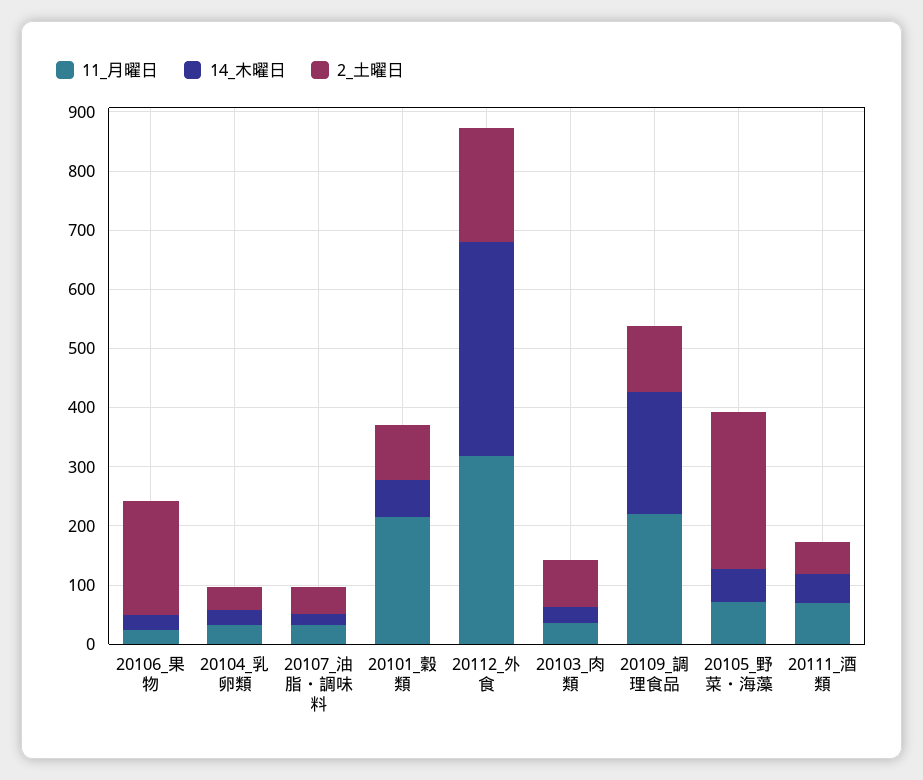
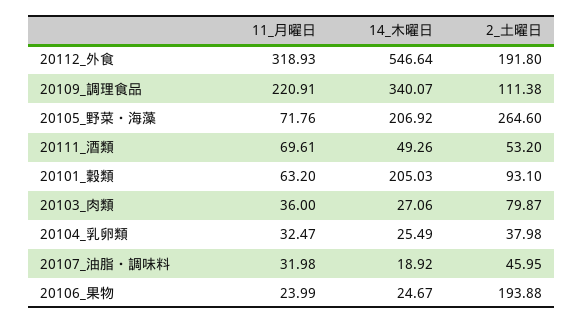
  {
    "11_月曜日": {
      "20106_果物": 23.99,
      "20104_乳卵類": 32.47,
      "20107_油脂・調味料": 31.98,
-     "20101_穀類": 220,
+     "20101_穀類": 63.2,
      "20112_外食": 318.93,
      "20103_肉類": 36,
      "20109_調理食品": 220.91,
      "20105_野菜・海藻": 71.76,
      "20111_酒類": 69.61
    },
    "14_木曜日": {
      "20106_果物": 24.67,
      "20104_乳卵類": 25.49,
      "20107_油脂・調味料": 18.92,
-     "20101_穀類": 60,
+     "20101_穀類": 205.03,
-     "20112_外食": 360,
+     "20112_外食": 546.64,
      "20103_肉類": 27.06,
-     "20109_調理食品": 200,
+     "20109_調理食品": 340.07,
-     "20105_野菜・海藻": 60,
+     "20105_野菜・海藻": 206.92,
      "20111_酒類": 49.26
    },
    "2_土曜日": {
      "20106_果物": 193.88,
      "20104_乳卵類": 37.98,
      "20107_油脂・調味料": 45.95,
      "20101_穀類": 93.1,
      "20112_外食": 191.8,
      "20103_肉類": 79.87,
      "20109_調理食品": 111.38,
      "20105_野菜・海藻": 264.6,
      "20111_酒類": 53.2
    }
  }

